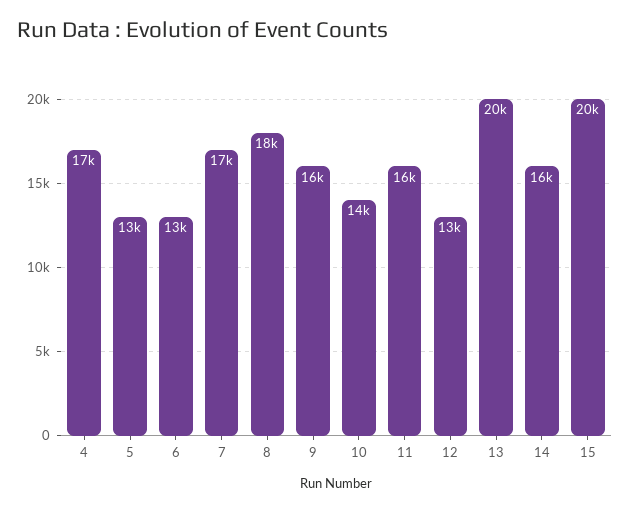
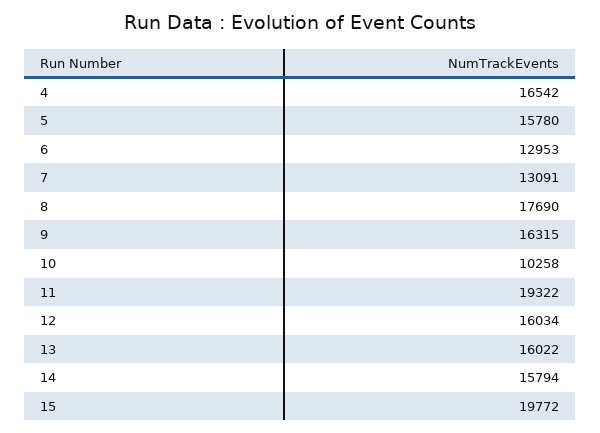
  {
    "4": 16542,
-   "5": 13000,
+   "5": 15780,
    "6": 12953,
-   "7": 17000,
+   "7": 13091,
    "8": 17690,
    "9": 16315,
-   "10": 14000,
+   "10": 10258,
-   "11": 16000,
+   "11": 19322,
-   "12": 13000,
+   "12": 16034,
-   "13": 20000,
+   "13": 16022,
    "14": 15794,
    "15": 19772
  }

